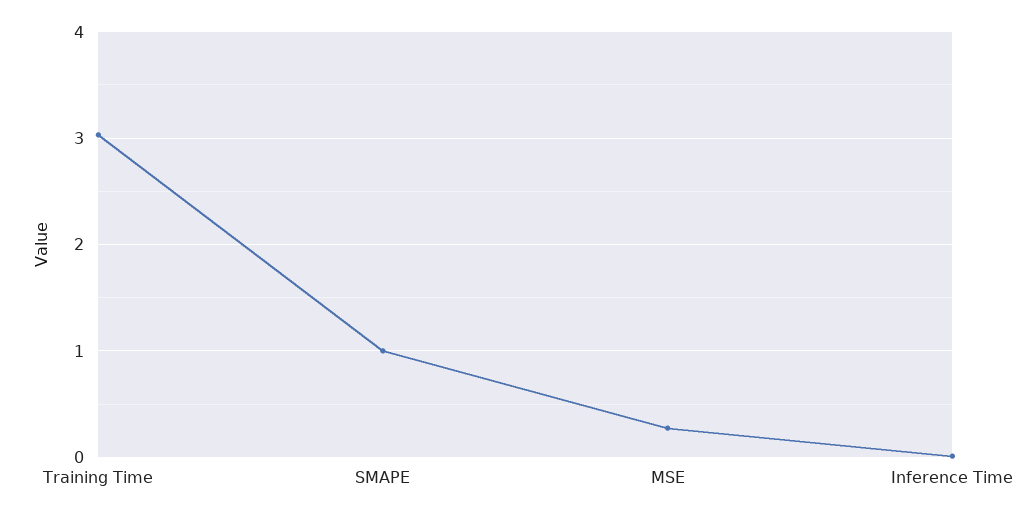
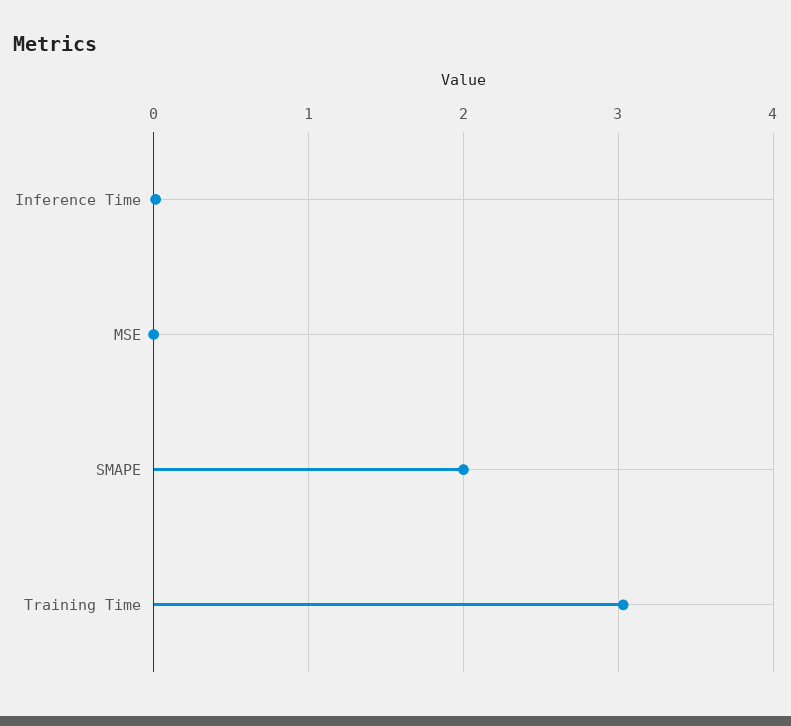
  {
    "Training Time": 3,
-   "SMAPE": 1,
+   "SMAPE": 2,
-   "MSE": 0.3,
+   "MSE": 0,
    "Inference Time": 0
  }

